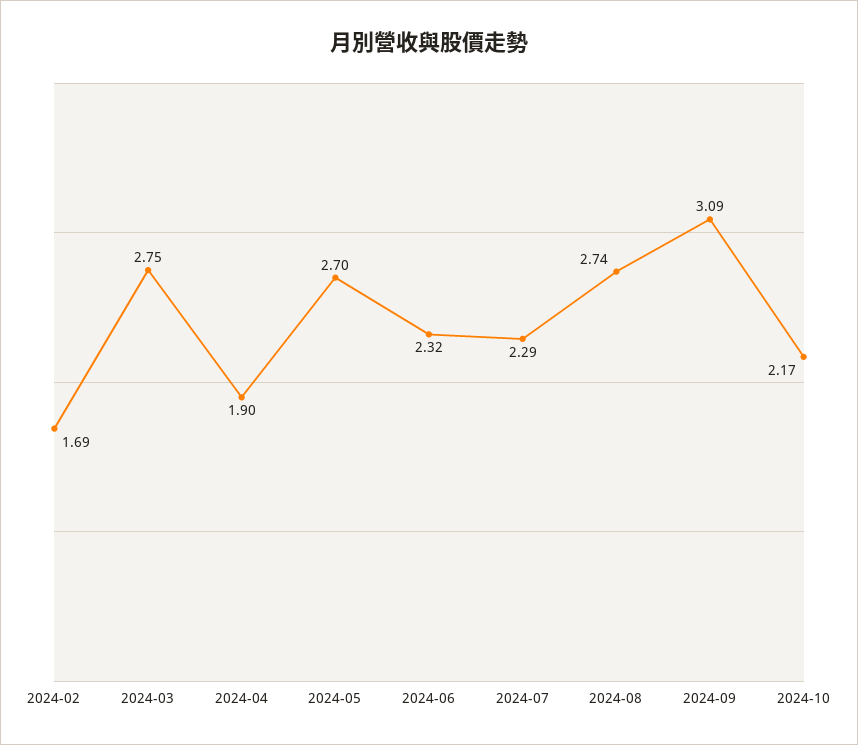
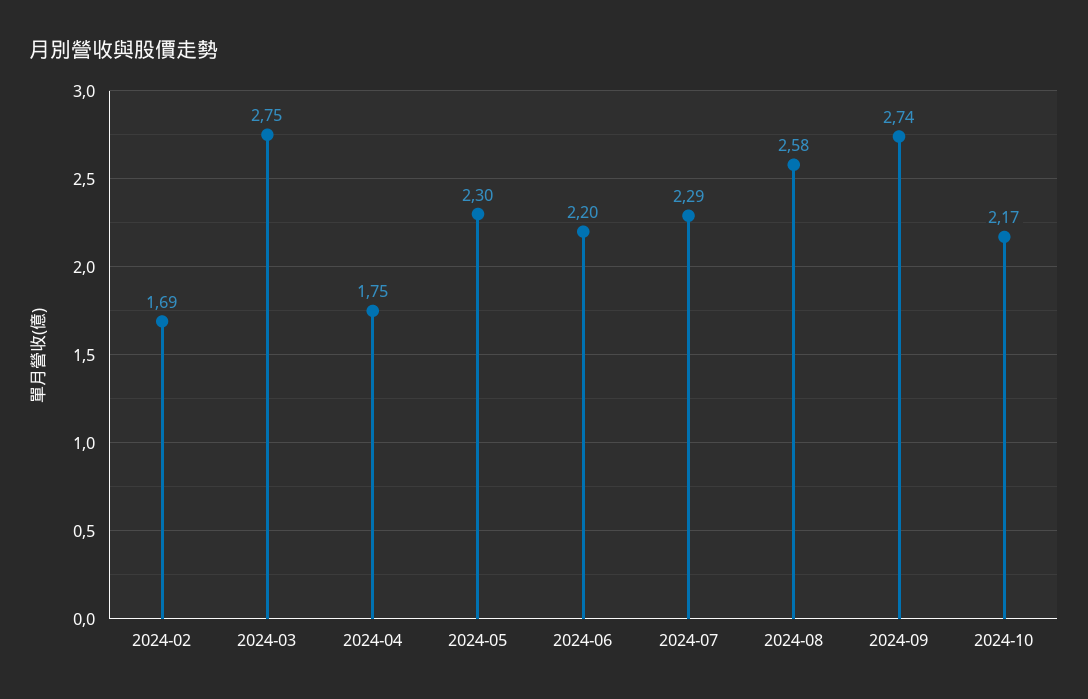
  {
    "2024-02": 1.69,
    "2024-03": 2.75,
-   "2024-04": 1.9,
+   "2024-04": 1.75,
-   "2024-05": 2.7,
+   "2024-05": 2.3,
-   "2024-06": 2.32,
+   "2024-06": 2.2,
    "2024-07": 2.29,
-   "2024-08": 2.74,
+   "2024-08": 2.58,
-   "2024-09": 3.09,
+   "2024-09": 2.74,
    "2024-10": 2.17
  }

